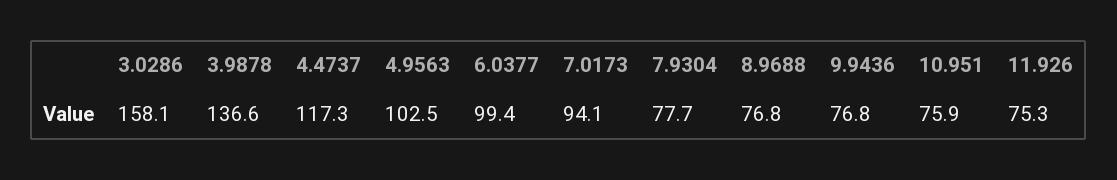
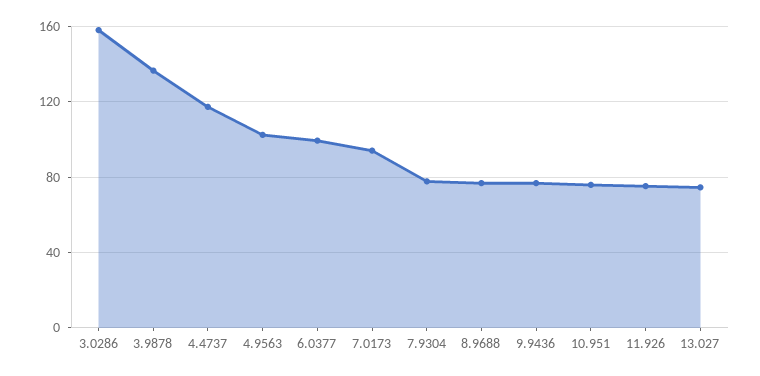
  {
    "3.0286": 158.1,
    "3.9878": 136.6,
    "4.4737": 117.3,
    "4.9563": 102.5,
    "6.0377": 99.4,
    "7.0173": 94.1,
    "7.9304": 77.7,
    "8.9688": 76.8,
    "9.9436": 76.8,
    "10.951": 75.9,
-   "11.926": 75.3
+   "11.926": 75.3,
+   "13.027": 75
  }

